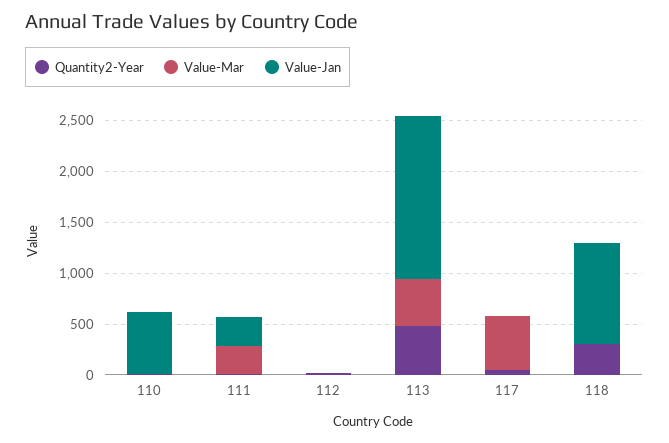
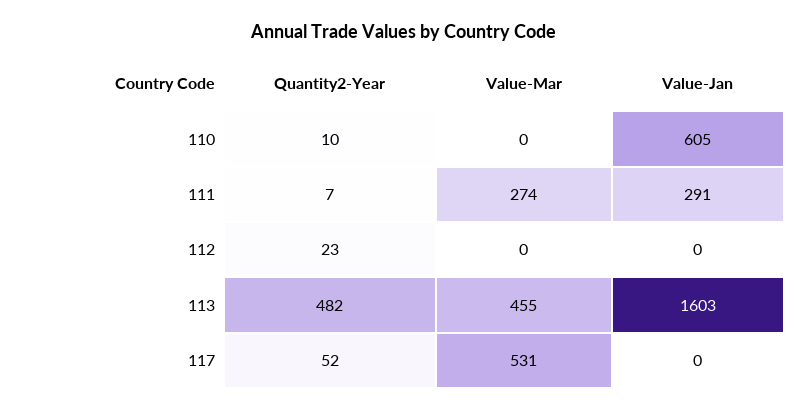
  {
    "Quantity2-Year": {
      "110": 10,
      "111": 7,
      "112": 23,
      "113": 482,
-     "117": 52,
+     "117": 52
-     "118": 300
    },
    "Value-Mar": {
      "110": 0,
      "111": 274,
      "112": 0,
      "113": 455,
-     "117": 531,
+     "117": 531
-     "118": 0
    },
    "Value-Jan": {
      "110": 605,
      "111": 291,
      "112": 0,
      "113": 1603,
-     "117": 0,
+     "117": 0
-     "118": 1000
    }
  }

